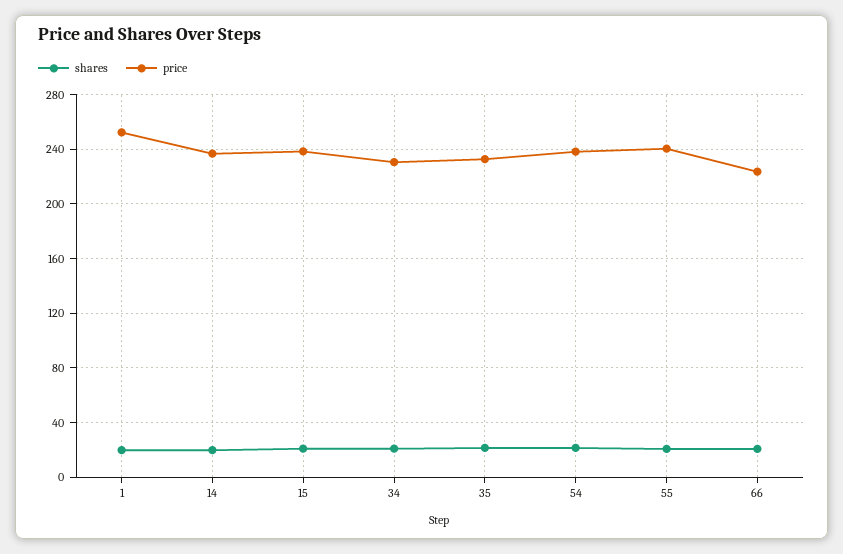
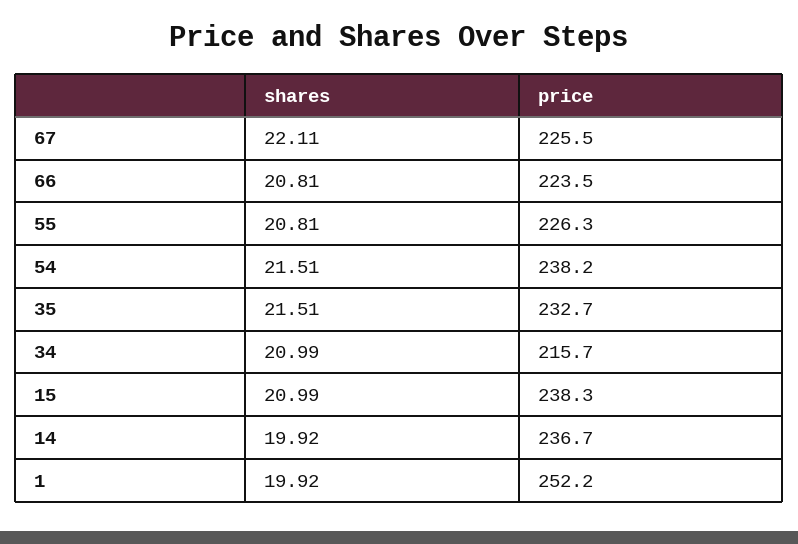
  {
    "shares": {
      "1": 19.92,
      "14": 19.92,
      "15": 20.99,
      "34": 20.99,
      "35": 21.51,
      "54": 21.51,
      "55": 20.81,
-     "66": 20.81
+     "66": 20.81,
+     "67": 22.11
    },
    "price": {
      "1": 252.2,
      "14": 236.7,
      "15": 238.3,
-     "34": 230,
+     "34": 215.7,
      "35": 232.7,
      "54": 238.2,
-     "55": 240,
+     "55": 226.3,
-     "66": 223.5
+     "66": 223.5,
+     "67": 225.5
    }
  }

